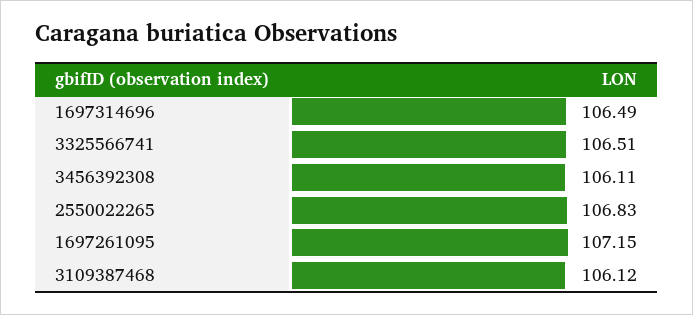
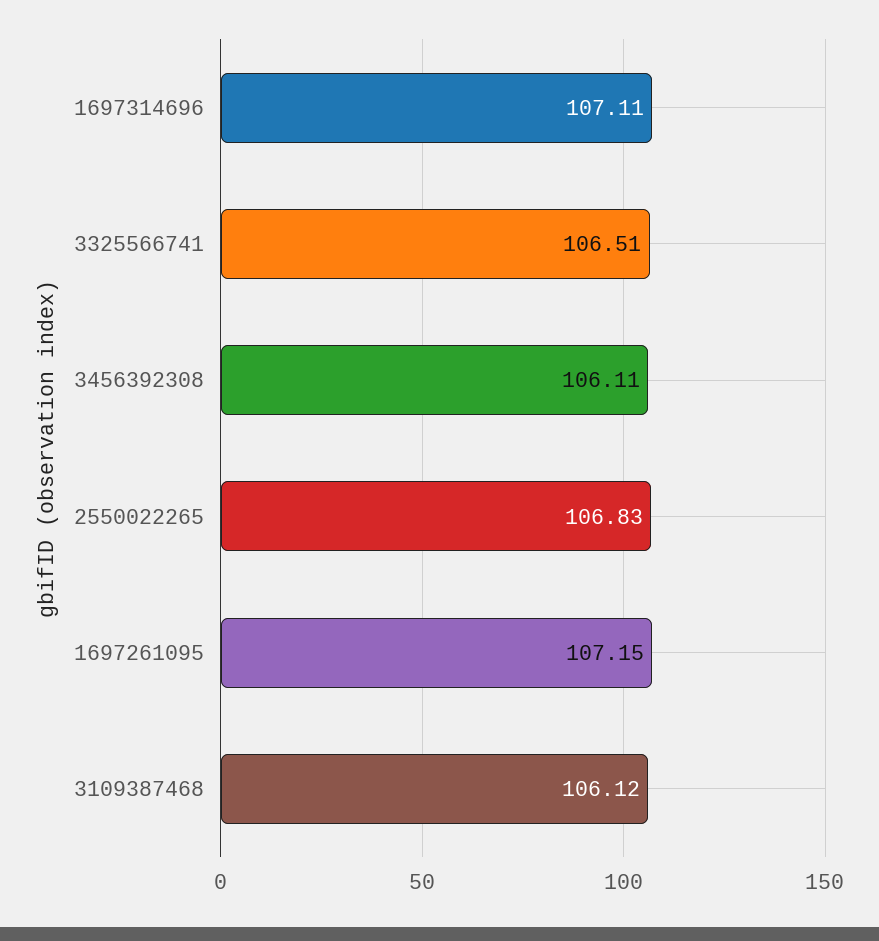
  {
-   "1697314696": 106.49,
+   "1697314696": 107.11,
    "3325566741": 106.51,
    "3456392308": 106.11,
    "2550022265": 106.83,
    "1697261095": 107.15,
    "3109387468": 106.12
  }

